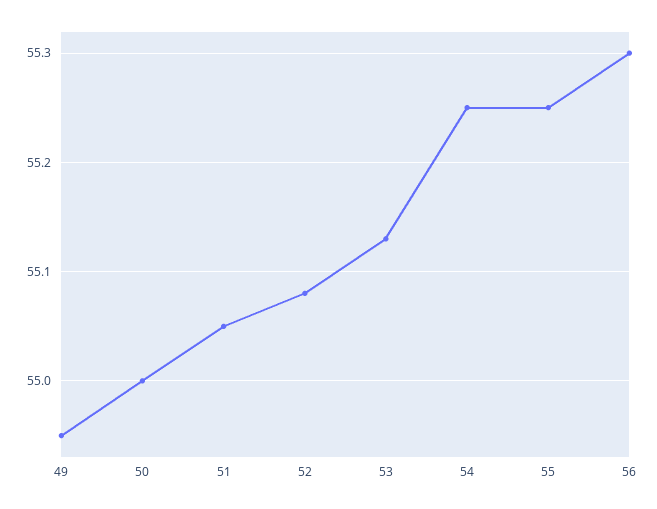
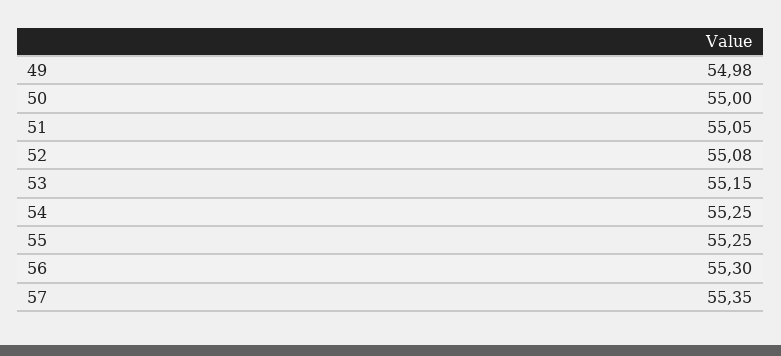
  {
-   "49": 54.95,
+   "49": 54.98,
    "50": 55,
    "51": 55.05,
    "52": 55.08,
-   "53": 55.13,
+   "53": 55.15,
    "54": 55.25,
    "55": 55.25,
-   "56": 55.3
+   "56": 55.3,
+   "57": 55.35
  }

